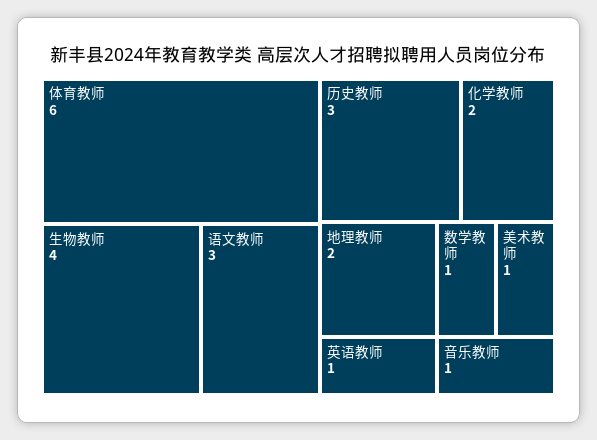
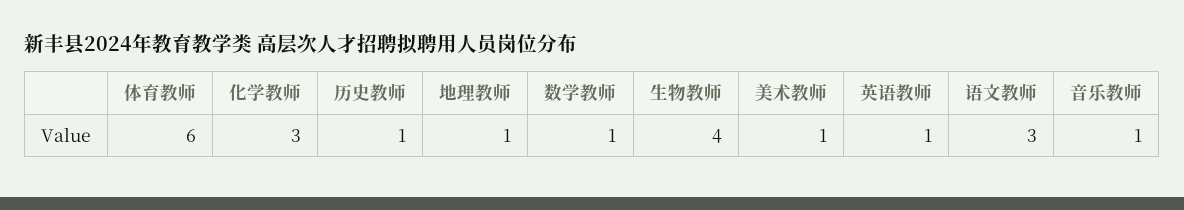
  {
    "体育教师": 6,
    "生物教师": 4,
    "语文教师": 3,
-   "历史教师": 3,
+   "历史教师": 1,
-   "化学教师": 2,
+   "化学教师": 3,
-   "地理教师": 2,
+   "地理教师": 1,
    "英语教师": 1,
    "数学教师": 1,
    "美术教师": 1,
    "音乐教师": 1
  }

